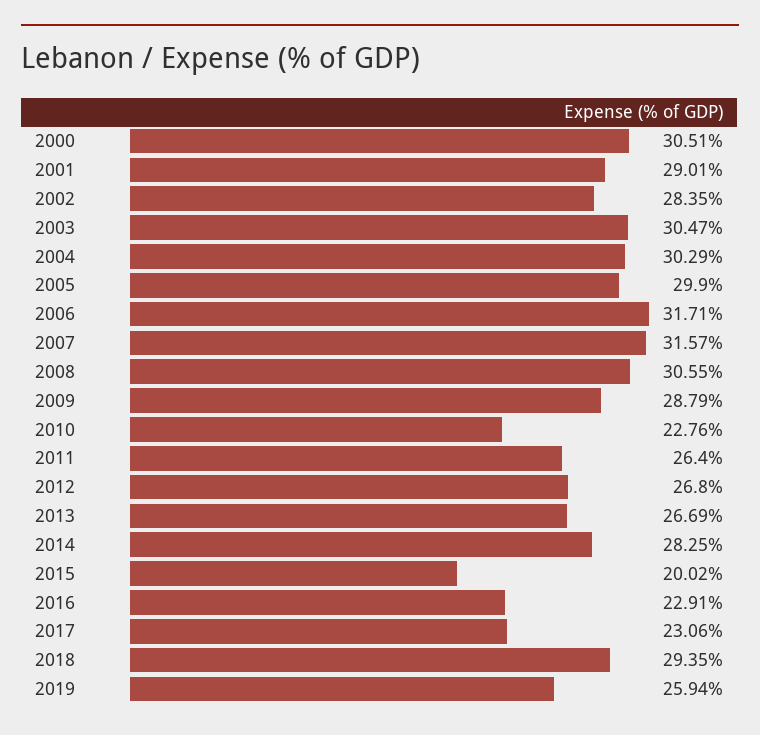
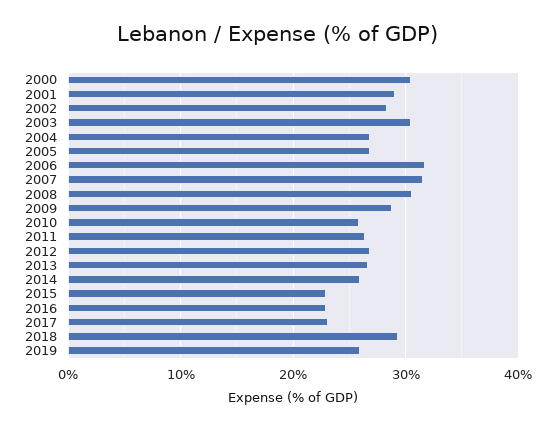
  {
    "2000": 30.51,
    "2001": 29.01,
    "2002": 28.35,
    "2003": 30.47,
-   "2004": 30.29,
+   "2004": 27,
-   "2005": 29.9,
+   "2005": 27,
    "2006": 31.71,
    "2007": 31.57,
    "2008": 30.55,
    "2009": 28.79,
-   "2010": 22.76,
+   "2010": 26,
    "2011": 26.4,
    "2012": 26.8,
    "2013": 26.69,
-   "2014": 28.25,
+   "2014": 26,
-   "2015": 20.02,
+   "2015": 23,
    "2016": 22.91,
    "2017": 23.06,
    "2018": 29.35,
    "2019": 25.94
  }

